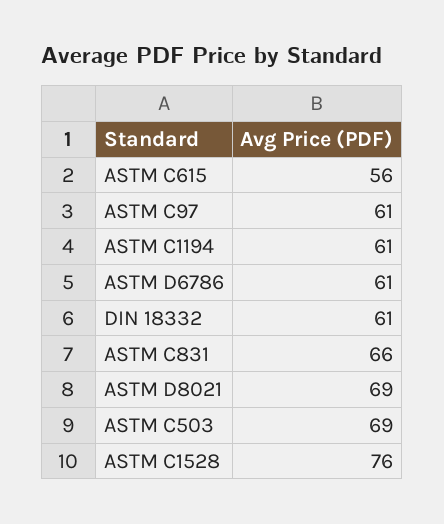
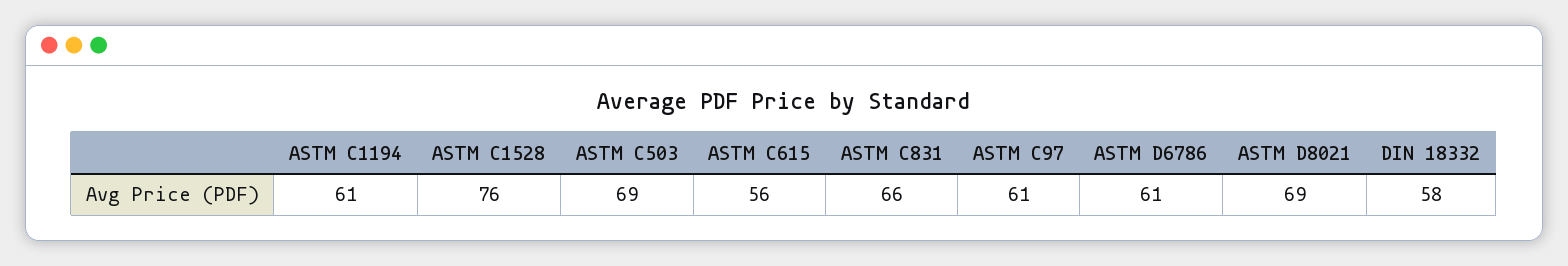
  {
    "ASTM C615": 56,
    "ASTM C97": 61,
    "ASTM C1194": 61,
    "ASTM D6786": 61,
-   "DIN 18332": 61,
+   "DIN 18332": 58,
    "ASTM C831": 66,
    "ASTM D8021": 69,
    "ASTM C503": 69,
    "ASTM C1528": 76
  }

